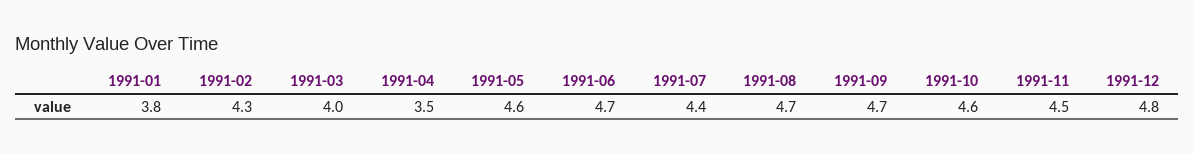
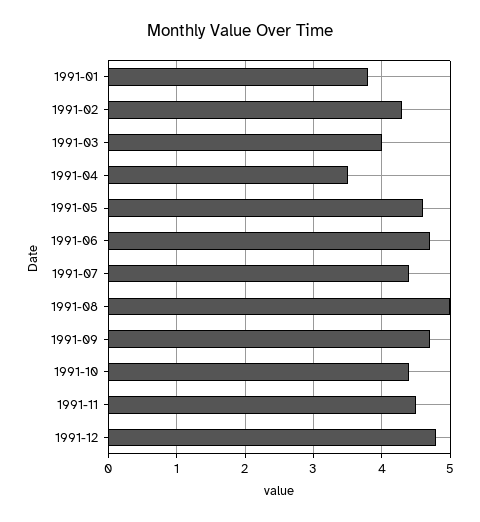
  {
    "1991-01": 3.8,
    "1991-02": 4.3,
    "1991-03": 4,
    "1991-04": 3.5,
    "1991-05": 4.6,
    "1991-06": 4.7,
    "1991-07": 4.4,
-   "1991-08": 4.7,
+   "1991-08": 5,
    "1991-09": 4.7,
-   "1991-10": 4.6,
+   "1991-10": 4.4,
    "1991-11": 4.5,
    "1991-12": 4.8
  }

